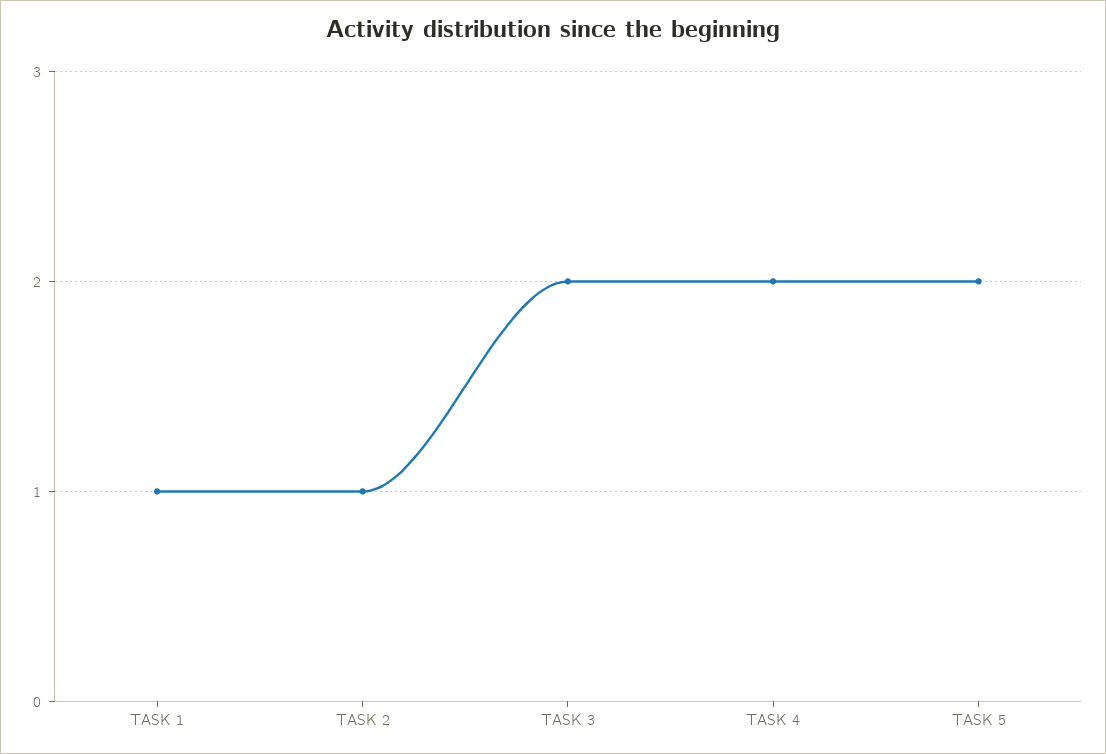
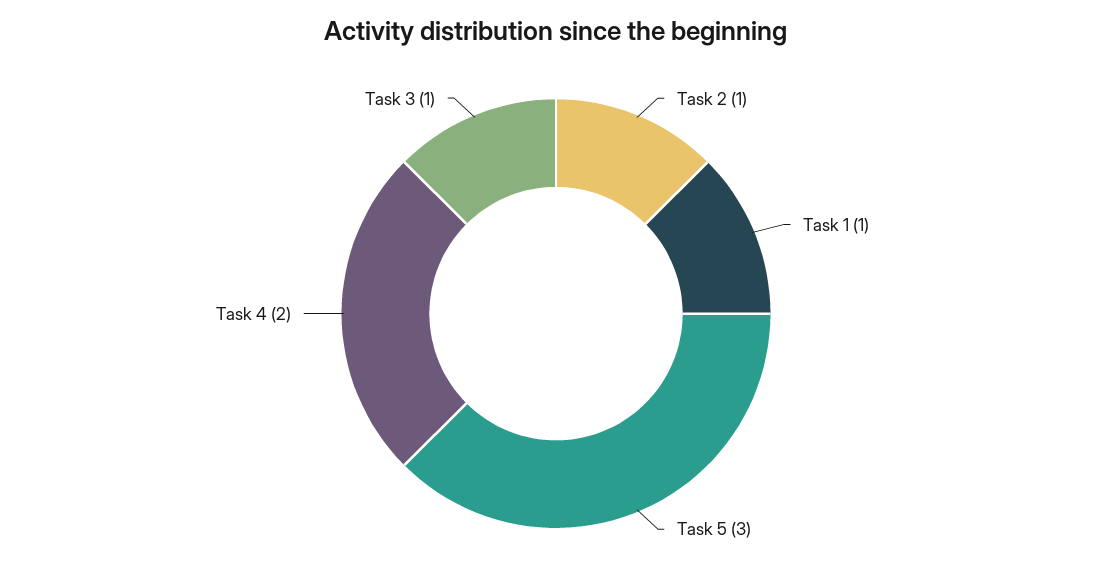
  {
    "TASK 1": 1,
    "TASK 2": 1,
-   "TASK 3": 2,
+   "TASK 3": 1,
    "TASK 4": 2,
-   "TASK 5": 2
+   "TASK 5": 3
  }

